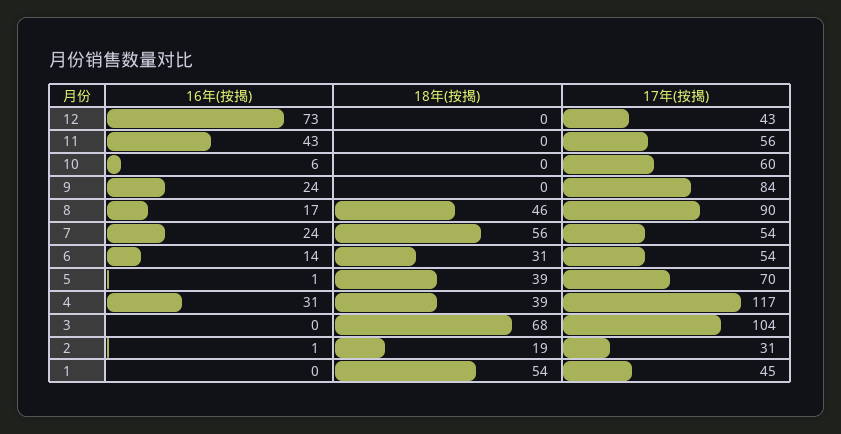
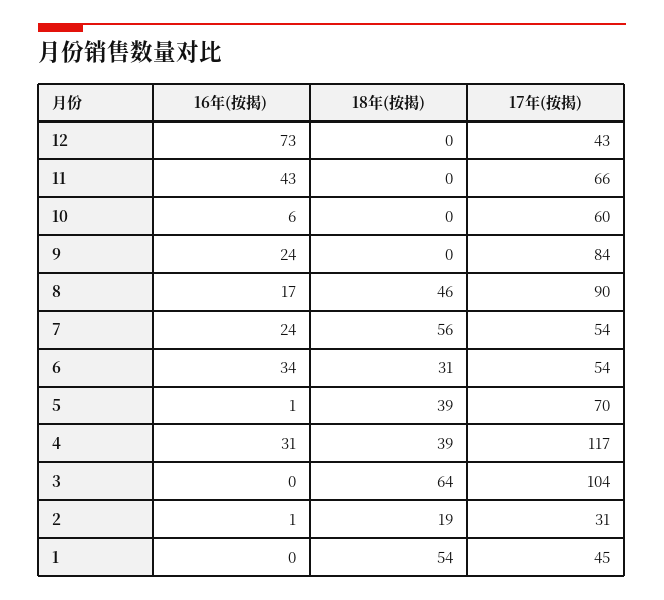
  {
    "16年(按揭)": {
      "12": 73,
      "11": 43,
      "10": 6,
      "9": 24,
      "8": 17,
      "7": 24,
-     "6": 14,
+     "6": 34,
      "5": 1,
      "4": 31,
      "3": 0,
      "2": 1,
      "1": 0
    },
    "18年(按揭)": {
      "12": 0,
      "11": 0,
      "10": 0,
      "9": 0,
      "8": 46,
      "7": 56,
      "6": 31,
      "5": 39,
      "4": 39,
-     "3": 68,
+     "3": 64,
      "2": 19,
      "1": 54
    },
    "17年(按揭)": {
      "12": 43,
-     "11": 56,
+     "11": 66,
      "10": 60,
      "9": 84,
      "8": 90,
      "7": 54,
      "6": 54,
      "5": 70,
      "4": 117,
      "3": 104,
      "2": 31,
      "1": 45
    }
  }

